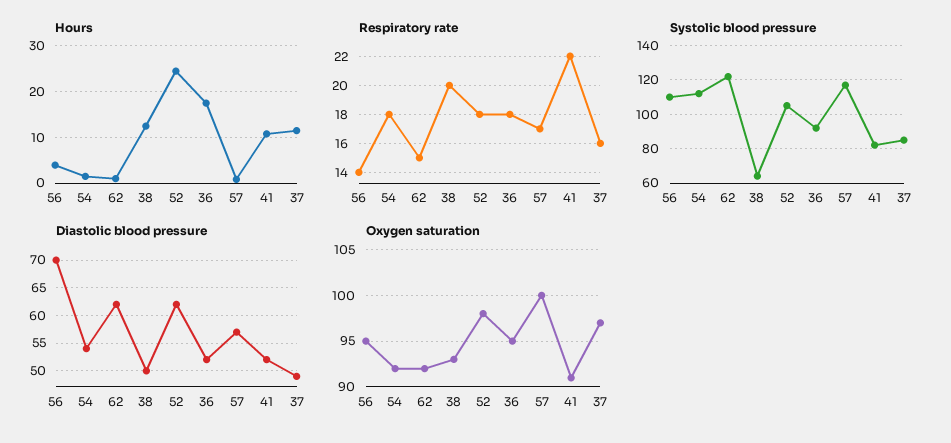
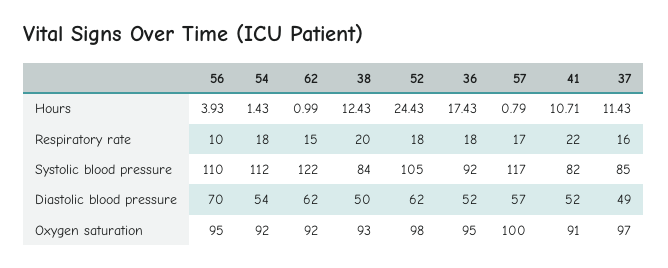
  {
    "Hours": {
      "56": 3.93,
      "54": 1.43,
      "62": 0.99,
      "38": 12.43,
      "52": 24.43,
      "36": 17.43,
      "57": 0.79,
      "41": 10.71,
      "37": 11.43
    },
    "Respiratory rate": {
-     "56": 14,
+     "56": 10,
      "54": 18,
      "62": 15,
      "38": 20,
      "52": 18,
      "36": 18,
      "57": 17,
      "41": 22,
      "37": 16
    },
    "Systolic blood pressure": {
      "56": 110,
      "54": 112,
      "62": 122,
-     "38": 65,
+     "38": 84,
      "52": 105,
      "36": 92,
      "57": 117,
      "41": 82,
      "37": 85
    },
    "Diastolic blood pressure": {
      "56": 70,
      "54": 54,
      "62": 62,
      "38": 50,
      "52": 62,
      "36": 52,
      "57": 57,
      "41": 52,
      "37": 49
    },
    "Oxygen saturation": {
      "56": 95,
      "54": 92,
      "62": 92,
      "38": 93,
      "52": 98,
      "36": 95,
      "57": 100,
      "41": 91,
      "37": 97
    }
  }

